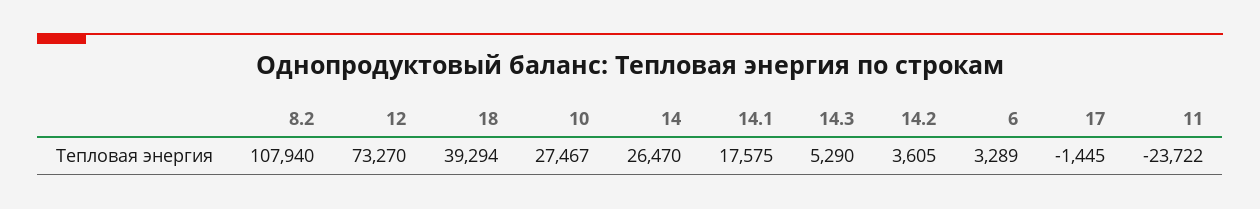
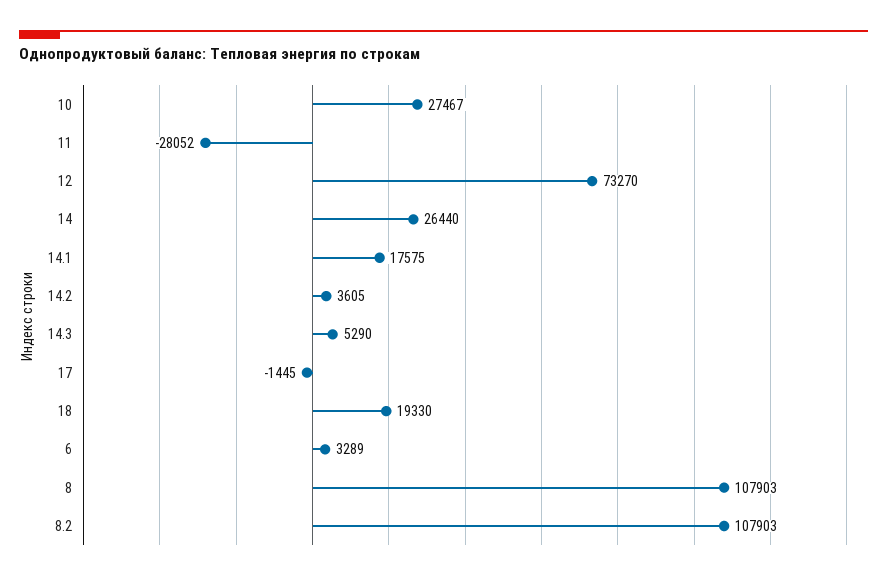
  {
-   "8.2": 107940,
+   "8.2": 107903,
    "12": 73270,
-   "18": 39294,
+   "18": 19330,
    "10": 27467,
-   "14": 26470,
+   "14": 26440,
    "14.1": 17575,
    "14.3": 5290,
    "14.2": 3605,
    "6": 3289,
    "17": -1445,
-   "11": -23722
+   "11": -28052,
+   "8": 107903
  }

